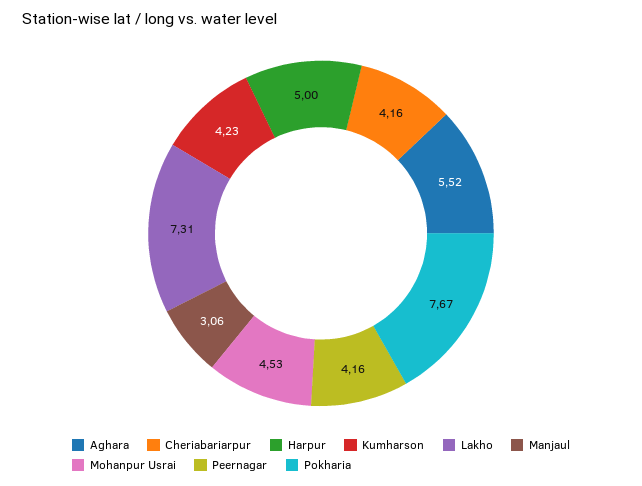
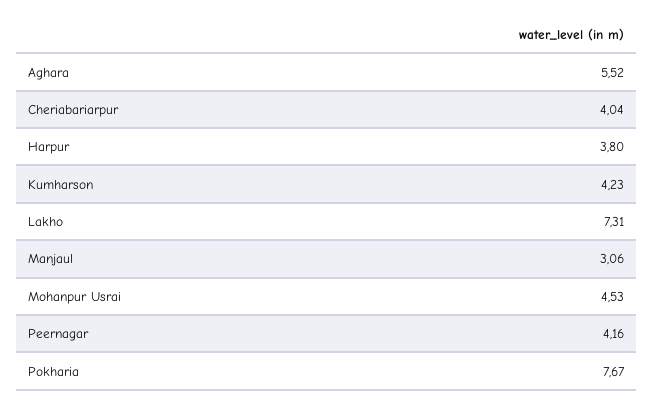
  {
    "Aghara": 5.52,
-   "Cheriabariarpur": 4.16,
+   "Cheriabariarpur": 4.04,
-   "Harpur": 5,
+   "Harpur": 3.8,
    "Kumharson": 4.23,
    "Lakho": 7.31,
    "Manjaul": 3.06,
    "Mohanpur Usrai": 4.53,
    "Peernagar": 4.16,
    "Pokharia": 7.67
  }

